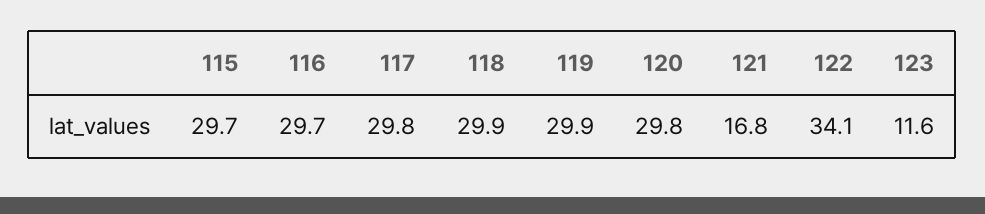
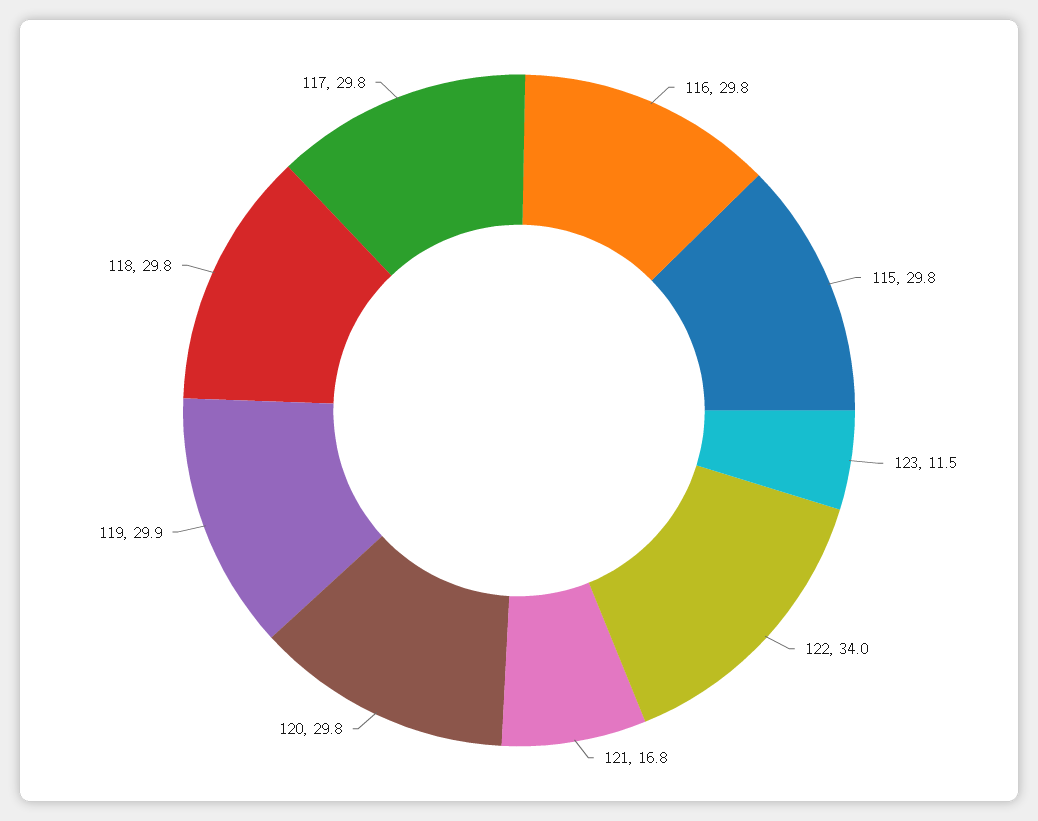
  {
-   "115": 29.7,
+   "115": 29.8,
-   "116": 29.7,
+   "116": 29.8,
    "117": 29.8,
-   "118": 29.9,
+   "118": 29.8,
    "119": 29.9,
    "120": 29.8,
    "121": 16.8,
-   "122": 34.1,
+   "122": 34,
-   "123": 11.6
+   "123": 11.5
  }

